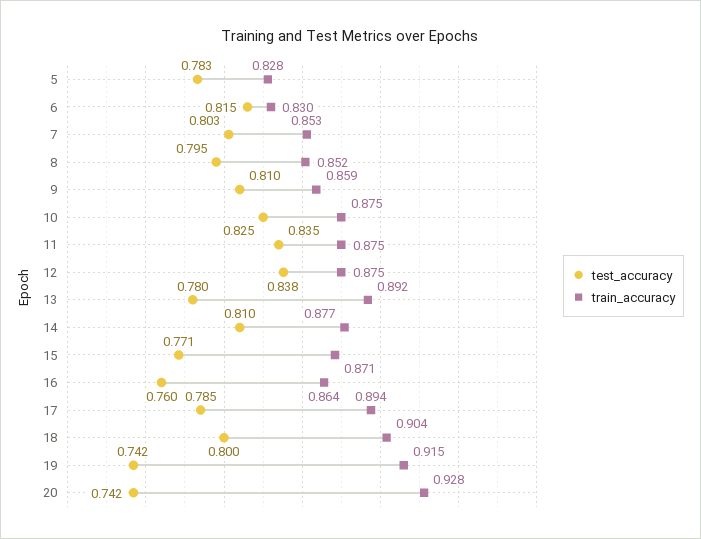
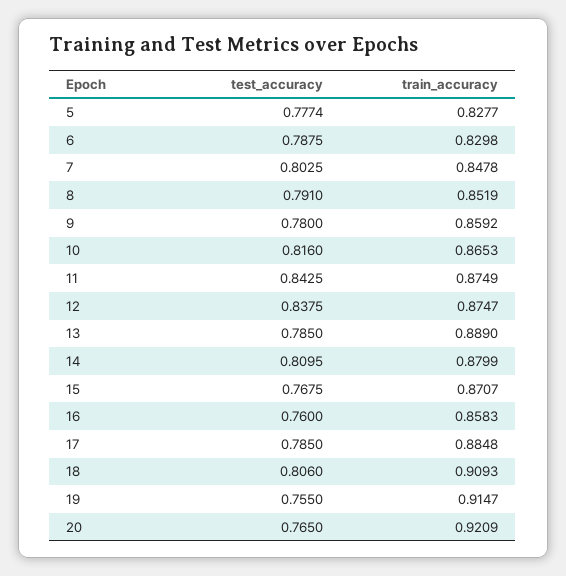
  {
    "test_accuracy": {
-     "5": 0.783,
+     "5": 0.7774,
-     "6": 0.815,
+     "6": 0.7875,
      "7": 0.8025,
-     "8": 0.795,
+     "8": 0.791,
-     "9": 0.81,
+     "9": 0.78,
-     "10": 0.825,
+     "10": 0.816,
-     "11": 0.835,
+     "11": 0.8425,
      "12": 0.8375,
-     "13": 0.78,
+     "13": 0.785,
      "14": 0.8095,
-     "15": 0.771,
+     "15": 0.7675,
      "16": 0.76,
      "17": 0.785,
-     "18": 0.8,
+     "18": 0.806,
-     "19": 0.742,
+     "19": 0.755,
-     "20": 0.742
+     "20": 0.765
    },
    "train_accuracy": {
      "5": 0.8277,
      "6": 0.8298,
-     "7": 0.853,
+     "7": 0.8478,
      "8": 0.8519,
      "9": 0.8592,
-     "10": 0.875,
+     "10": 0.8653,
      "11": 0.8749,
      "12": 0.8747,
-     "13": 0.892,
+     "13": 0.889,
-     "14": 0.877,
+     "14": 0.8799,
      "15": 0.8707,
-     "16": 0.864,
+     "16": 0.8583,
-     "17": 0.894,
+     "17": 0.8848,
-     "18": 0.904,
+     "18": 0.9093,
      "19": 0.9147,
-     "20": 0.928
+     "20": 0.9209
    }
  }

